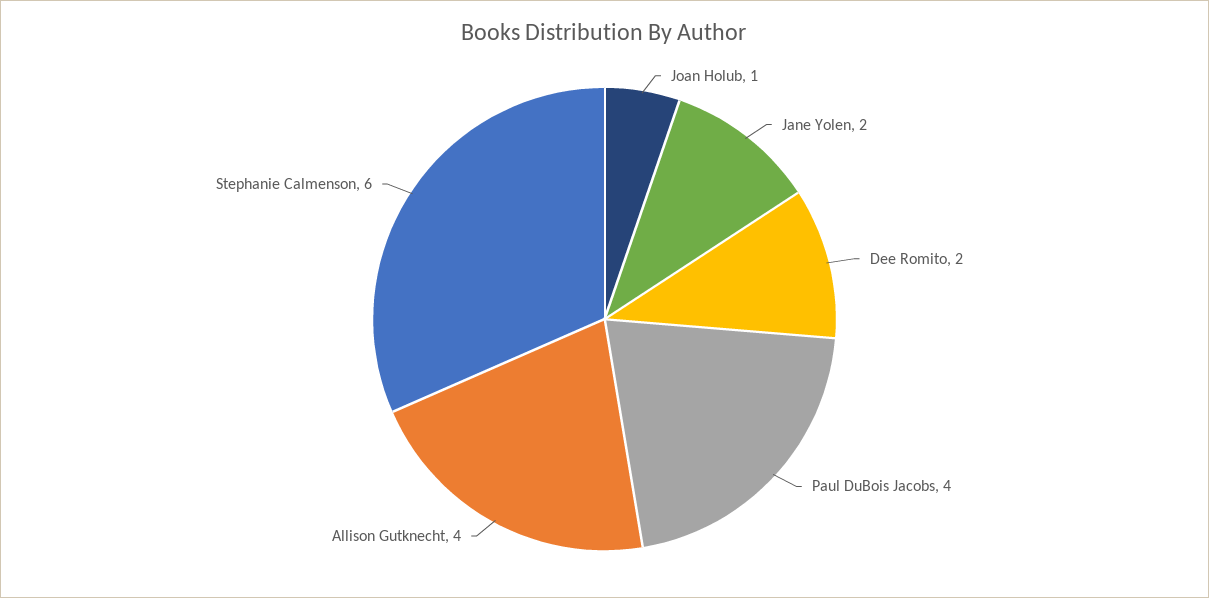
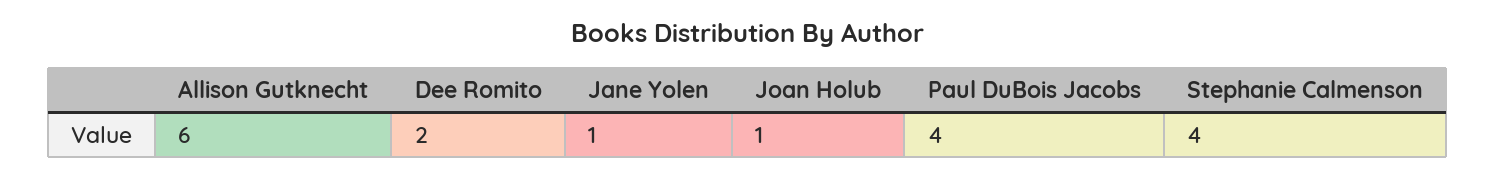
  {
    "Joan Holub": 1,
-   "Jane Yolen": 2,
+   "Jane Yolen": 1,
    "Dee Romito": 2,
    "Paul DuBois Jacobs": 4,
-   "Allison Gutknecht": 4,
+   "Allison Gutknecht": 6,
-   "Stephanie Calmenson": 6
+   "Stephanie Calmenson": 4
  }

